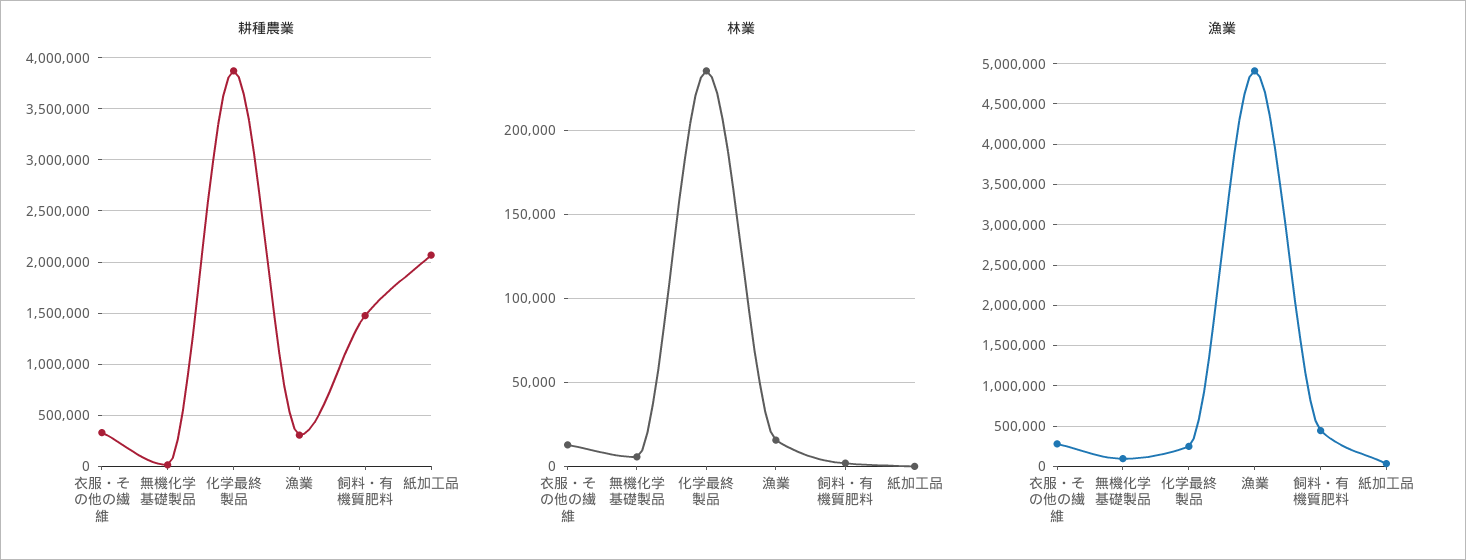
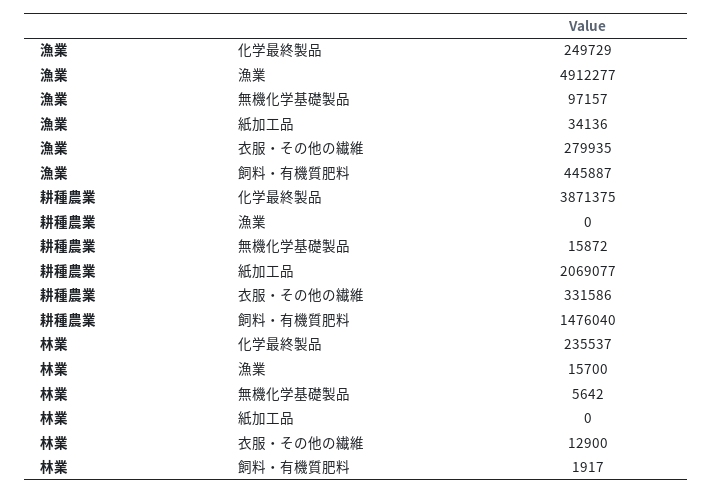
  {
    "耕種農業": {
      "衣服・その他の繊維": 331586,
      "無機化学基礎製品": 15872,
      "化学最終製品": 3871375,
-     "漁業": 300000,
+     "漁業": 0,
      "飼料・有機質肥料": 1476040,
      "紙加工品": 2069077
    },
    "林業": {
      "衣服・その他の繊維": 12900,
      "無機化学基礎製品": 5642,
      "化学最終製品": 235537,
      "漁業": 15700,
      "飼料・有機質肥料": 1917,
      "紙加工品": 0
    },
    "漁業": {
      "衣服・その他の繊維": 279935,
      "無機化学基礎製品": 97157,
      "化学最終製品": 249729,
      "漁業": 4912277,
      "飼料・有機質肥料": 445887,
      "紙加工品": 34136
    }
  }

